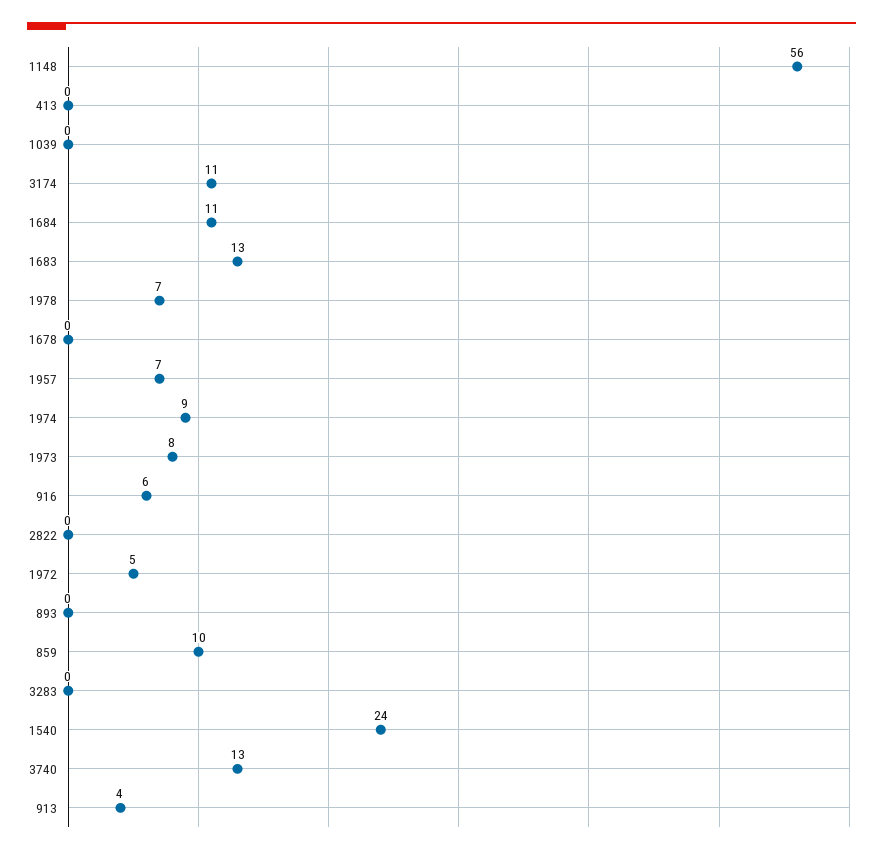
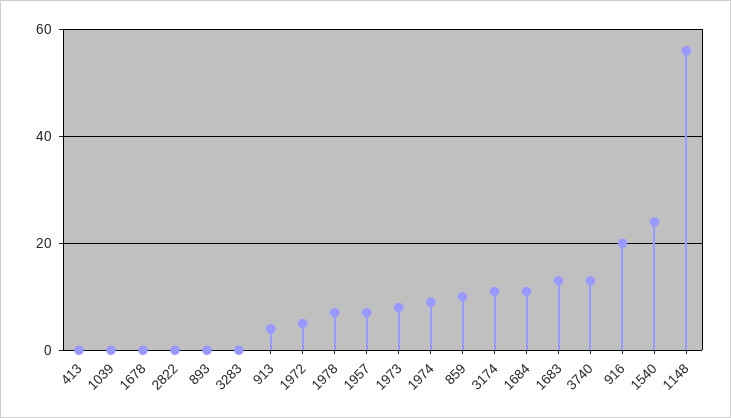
  {
    "1148": 56,
    "413": 0,
    "1039": 0,
    "3174": 11,
    "1684": 11,
    "1683": 13,
    "1978": 7,
    "1678": 0,
    "1957": 7,
    "1974": 9,
    "1973": 8,
-   "916": 6,
+   "916": 20,
    "2822": 0,
    "1972": 5,
    "893": 0,
    "859": 10,
    "3283": 0,
    "1540": 24,
    "3740": 13,
    "913": 4
  }

